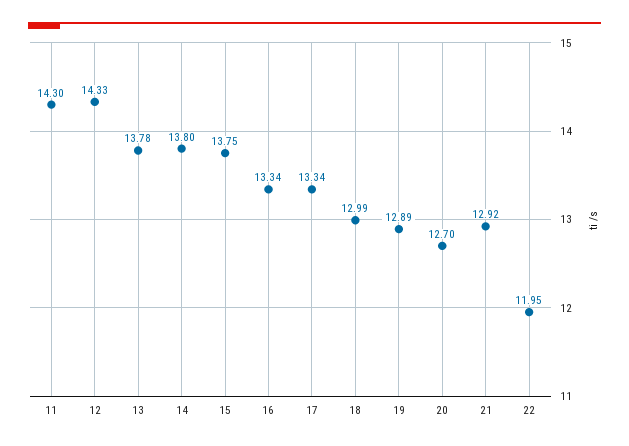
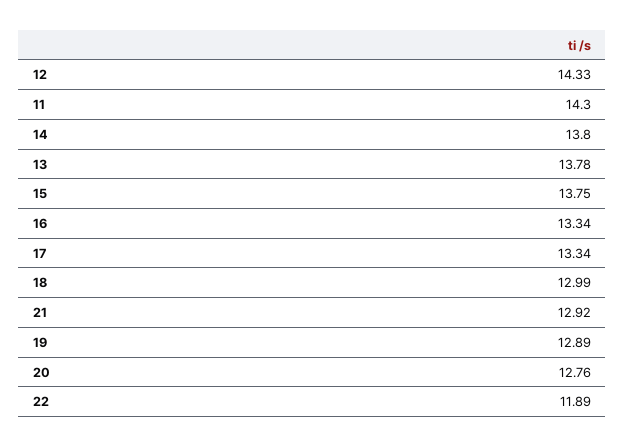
  {
    "11": 14.3,
    "12": 14.33,
    "13": 13.78,
    "14": 13.8,
    "15": 13.75,
    "16": 13.34,
    "17": 13.34,
    "18": 12.99,
    "19": 12.89,
-   "20": 12.7,
+   "20": 12.76,
    "21": 12.92,
-   "22": 11.95
+   "22": 11.89
  }

